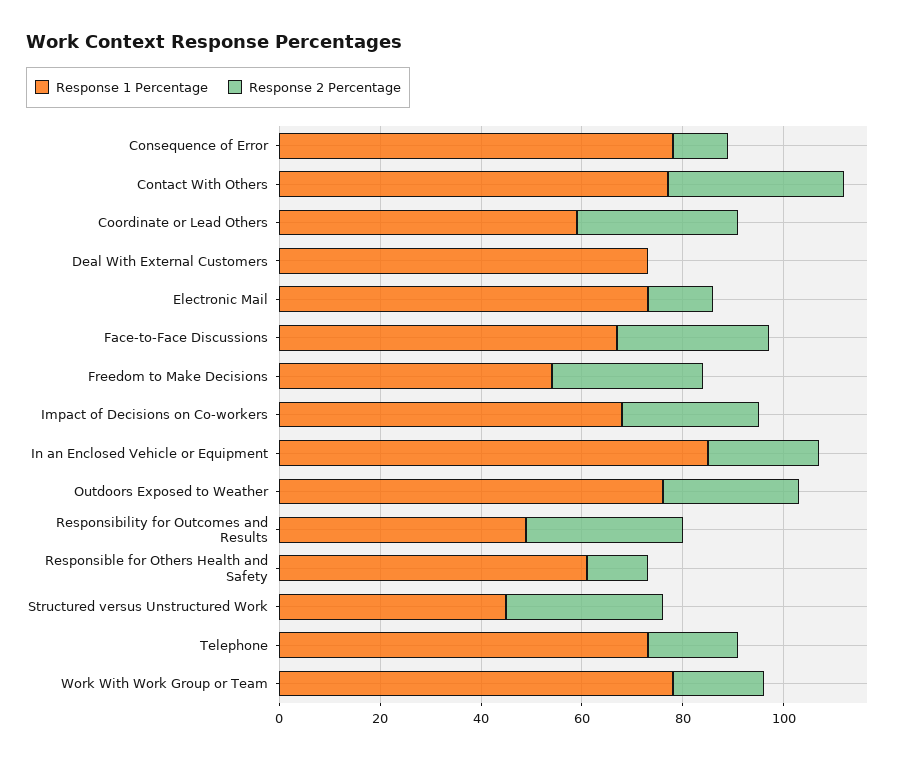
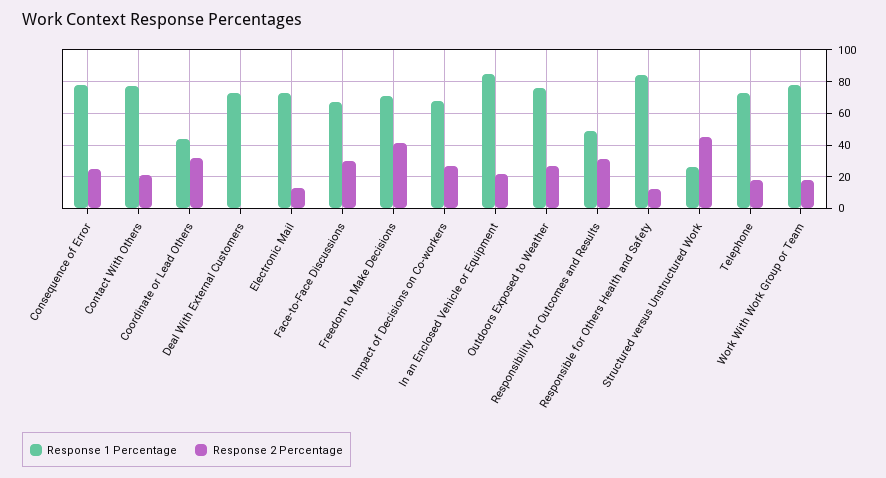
  {
    "Response 1 Percentage": {
      "Consequence of Error": 80,
      "Contact With Others": 75,
-     "Coordinate or Lead Others": 60,
+     "Coordinate or Lead Others": 45,
      "Deal With External Customers": 75,
      "Electronic Mail": 75,
      "Face-to-Face Discussions": 65,
-     "Freedom to Make Decisions": 55,
+     "Freedom to Make Decisions": 70,
      "Impact of Decisions on Co-workers": 70,
      "In an Enclosed Vehicle or Equipment": 85,
      "Outdoors Exposed to Weather": 75,
      "Responsibility for Outcomes and Results": 50,
-     "Responsible for Others Health and Safety": 60,
+     "Responsible for Others Health and Safety": 85,
-     "Structured versus Unstructured Work": 45,
+     "Structured versus Unstructured Work": 25,
      "Telephone": 75,
      "Work With Work Group or Team": 80
    },
    "Response 2 Percentage": {
-     "Consequence of Error": 10,
+     "Consequence of Error": 25,
-     "Contact With Others": 35,
+     "Contact With Others": 20,
      "Coordinate or Lead Others": 30,
      "Deal With External Customers": 0,
      "Electronic Mail": 15,
      "Face-to-Face Discussions": 30,
-     "Freedom to Make Decisions": 30,
+     "Freedom to Make Decisions": 40,
      "Impact of Decisions on Co-workers": 25,
      "In an Enclosed Vehicle or Equipment": 20,
      "Outdoors Exposed to Weather": 25,
      "Responsibility for Outcomes and Results": 30,
      "Responsible for Others Health and Safety": 10,
-     "Structured versus Unstructured Work": 30,
+     "Structured versus Unstructured Work": 45,
      "Telephone": 20,
      "Work With Work Group or Team": 20
    }
  }

